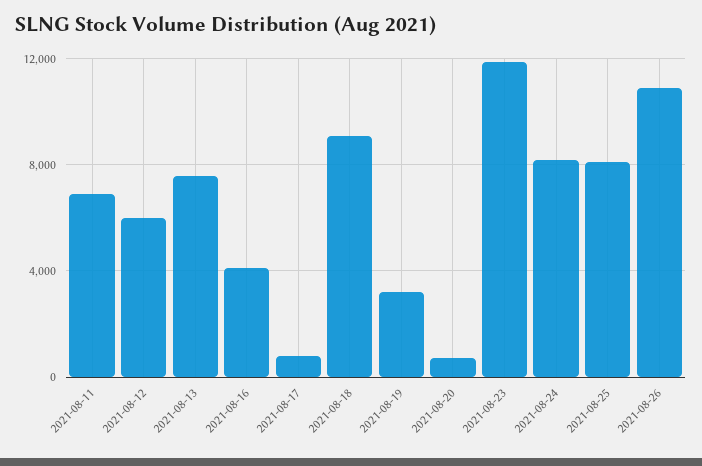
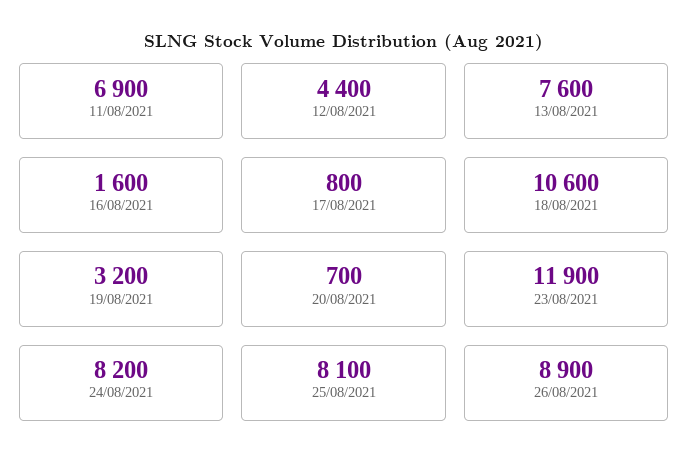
  {
    "2021-08-11": 6900,
-   "2021-08-12": 6000,
+   "2021-08-12": 4400,
    "2021-08-13": 7600,
-   "2021-08-16": 4000,
+   "2021-08-16": 1600,
    "2021-08-17": 800,
-   "2021-08-18": 9000,
+   "2021-08-18": 10600,
    "2021-08-19": 3200,
    "2021-08-20": 700,
    "2021-08-23": 11900,
    "2021-08-24": 8200,
    "2021-08-25": 8100,
-   "2021-08-26": 11000
+   "2021-08-26": 8900
  }

